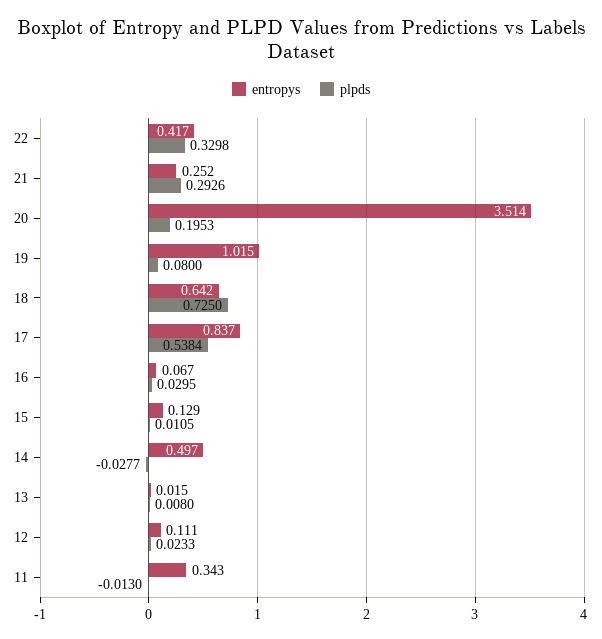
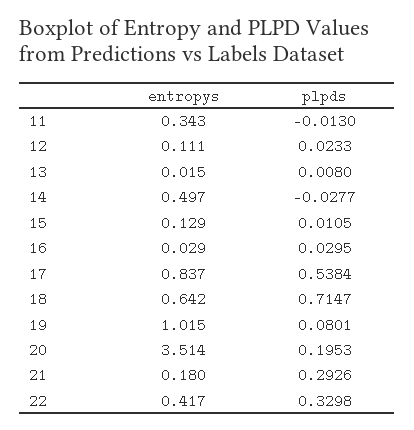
  {
    "entropys": {
      "22": 0.417,
-     "21": 0.252,
+     "21": 0.18,
      "20": 3.514,
      "19": 1.015,
      "18": 0.642,
      "17": 0.837,
-     "16": 0.067,
+     "16": 0.029,
      "15": 0.129,
      "14": 0.497,
      "13": 0.015,
      "12": 0.111,
      "11": 0.343
    },
    "plpds": {
      "22": 0.3298,
      "21": 0.2926,
      "20": 0.1953,
-     "19": 0.08,
+     "19": 0.0801,
-     "18": 0.725,
+     "18": 0.7147,
      "17": 0.5384,
      "16": 0.0295,
      "15": 0.0105,
      "14": -0.0277,
      "13": 0.008,
      "12": 0.0233,
      "11": -0.013
    }
  }

